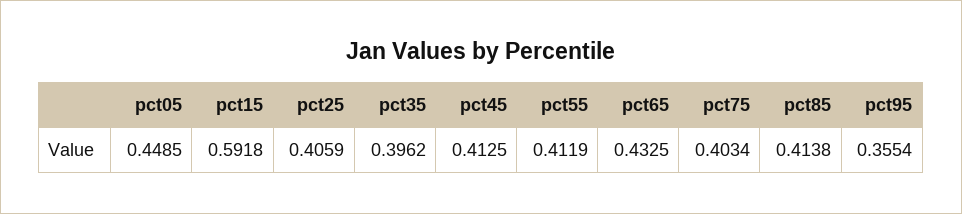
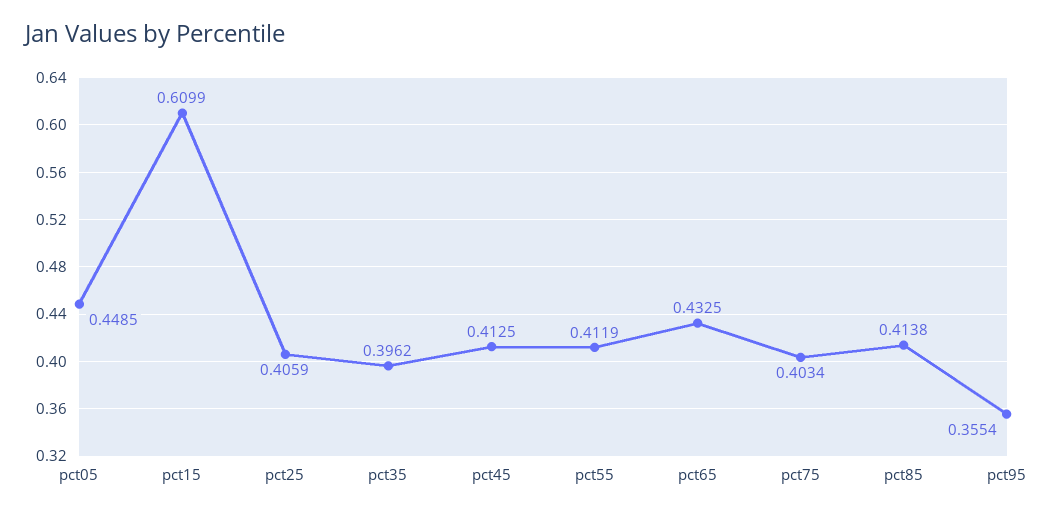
  {
    "pct05": 0.4485,
-   "pct15": 0.5918,
+   "pct15": 0.6099,
    "pct25": 0.4059,
    "pct35": 0.3962,
    "pct45": 0.4125,
    "pct55": 0.4119,
    "pct65": 0.4325,
    "pct75": 0.4034,
    "pct85": 0.4138,
    "pct95": 0.3554
  }

